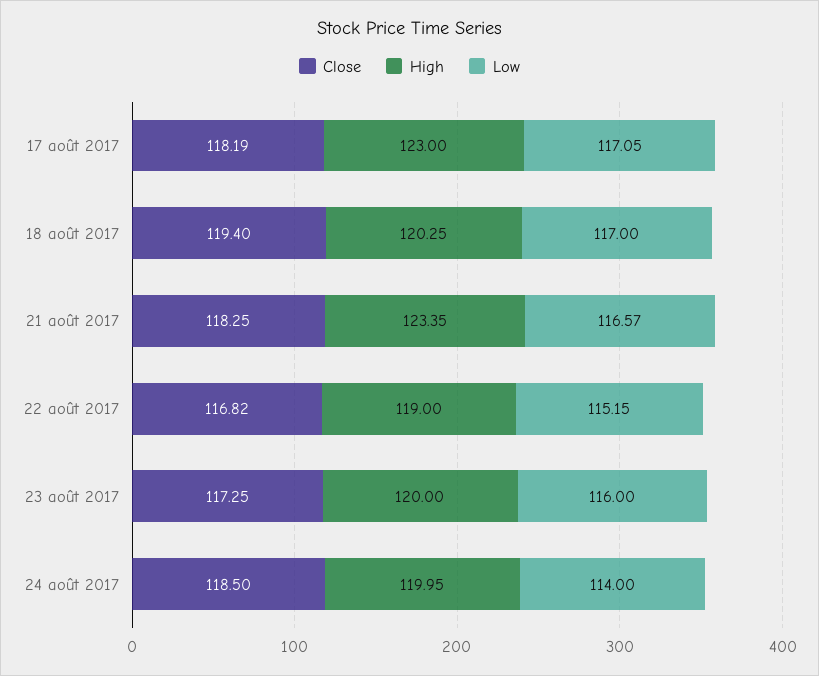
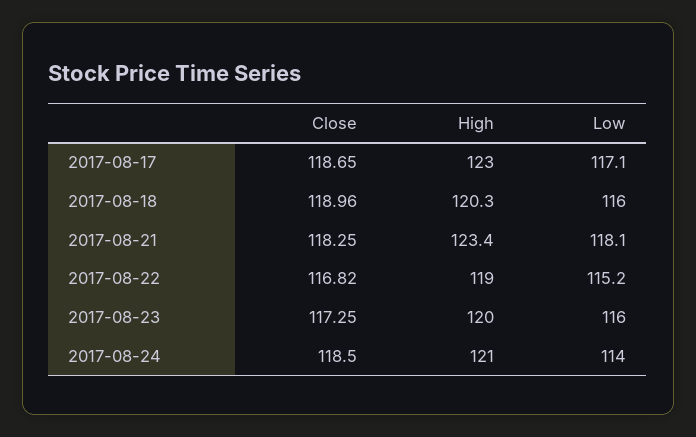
  {
    "Close": {
-     "17 août 2017": 118.19,
+     "17 août 2017": 118.65,
-     "18 août 2017": 119.4,
+     "18 août 2017": 118.96,
      "21 août 2017": 118.25,
      "22 août 2017": 116.82,
      "23 août 2017": 117.25,
      "24 août 2017": 118.5
    },
    "High": {
      "17 août 2017": 123,
      "18 août 2017": 120.25,
      "21 août 2017": 123.35,
      "22 août 2017": 119,
      "23 août 2017": 120,
-     "24 août 2017": 119.95
+     "24 août 2017": 121
    },
    "Low": {
      "17 août 2017": 117.05,
-     "18 août 2017": 117,
+     "18 août 2017": 116,
-     "21 août 2017": 116.57,
+     "21 août 2017": 118.1,
      "22 août 2017": 115.15,
      "23 août 2017": 116,
      "24 août 2017": 114
    }
  }

